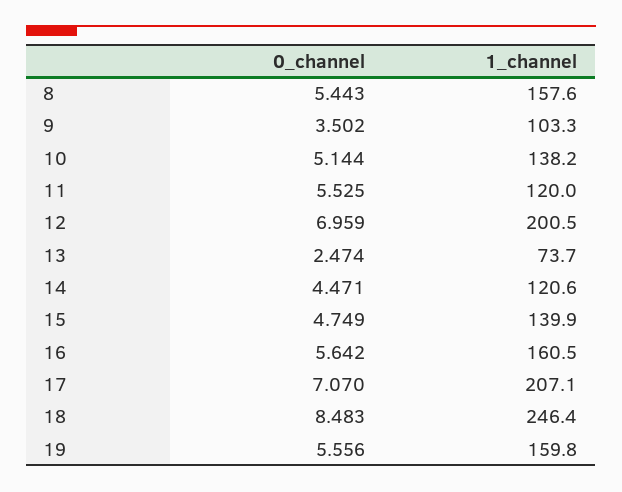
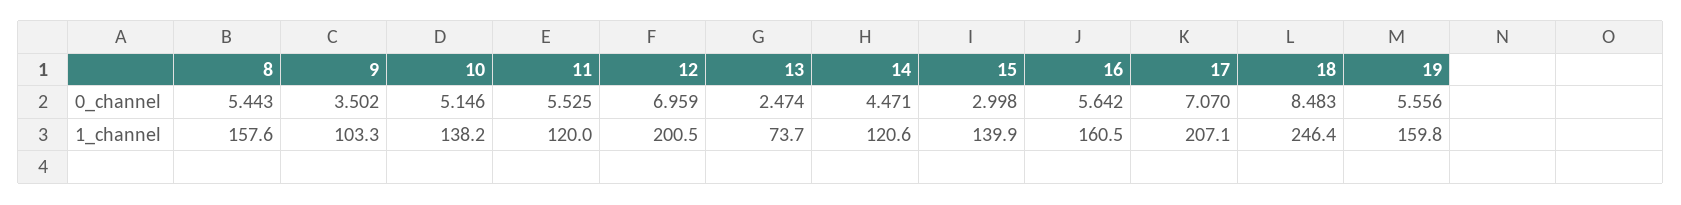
  {
    "0_channel": {
      "8": 5.443,
      "9": 3.502,
-     "10": 5.144,
+     "10": 5.146,
      "11": 5.525,
      "12": 6.959,
      "13": 2.474,
      "14": 4.471,
-     "15": 4.749,
+     "15": 2.998,
      "16": 5.642,
      "17": 7.07,
      "18": 8.483,
      "19": 5.556
    },
    "1_channel": {
      "8": 157.6,
      "9": 103.3,
      "10": 138.2,
      "11": 120,
      "12": 200.5,
      "13": 73.7,
      "14": 120.6,
      "15": 139.9,
      "16": 160.5,
      "17": 207.1,
      "18": 246.4,
      "19": 159.8
    }
  }

